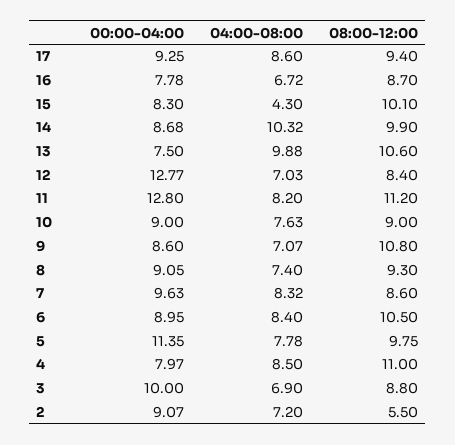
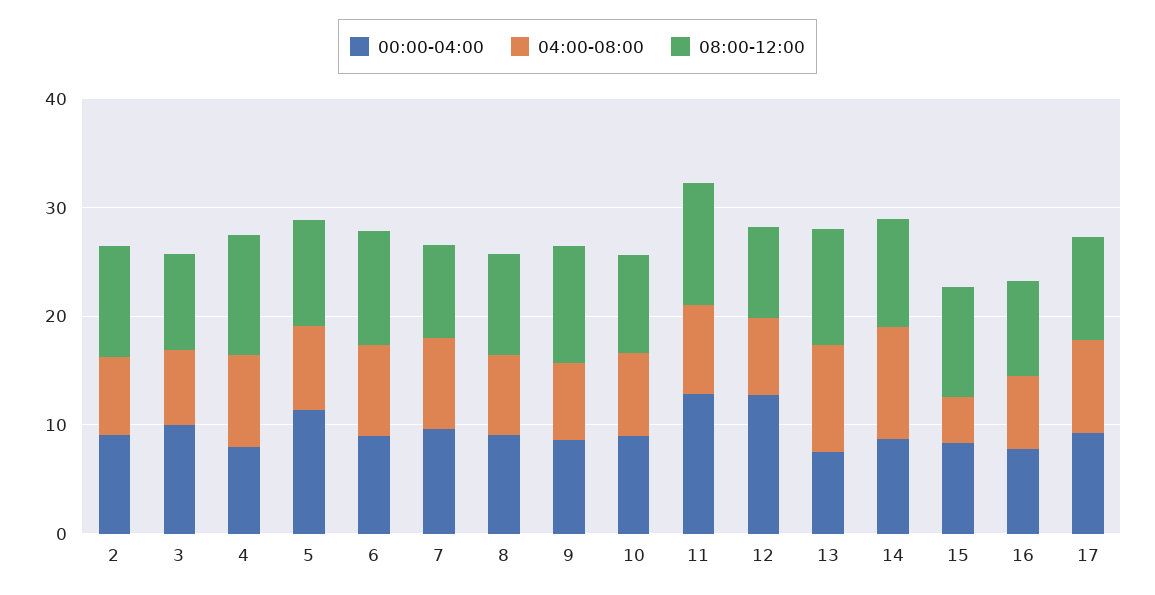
  {
    "00:00-04:00": {
      "17": 9.25,
      "16": 7.78,
      "15": 8.3,
      "14": 8.68,
      "13": 7.5,
      "12": 12.77,
      "11": 12.8,
      "10": 9,
      "9": 8.6,
      "8": 9.05,
      "7": 9.63,
      "6": 8.95,
      "5": 11.35,
      "4": 7.97,
      "3": 10,
      "2": 9.07
    },
    "04:00-08:00": {
      "17": 8.6,
      "16": 6.72,
      "15": 4.3,
      "14": 10.32,
      "13": 9.88,
      "12": 7.03,
      "11": 8.2,
      "10": 7.63,
      "9": 7.07,
      "8": 7.4,
      "7": 8.32,
      "6": 8.4,
      "5": 7.78,
      "4": 8.5,
      "3": 6.9,
      "2": 7.2
    },
    "08:00-12:00": {
      "17": 9.4,
      "16": 8.7,
      "15": 10.1,
      "14": 9.9,
      "13": 10.6,
      "12": 8.4,
      "11": 11.2,
      "10": 9,
      "9": 10.8,
      "8": 9.3,
      "7": 8.6,
      "6": 10.5,
      "5": 9.75,
      "4": 11,
      "3": 8.8,
-     "2": 5.5
+     "2": 10
    }
  }

